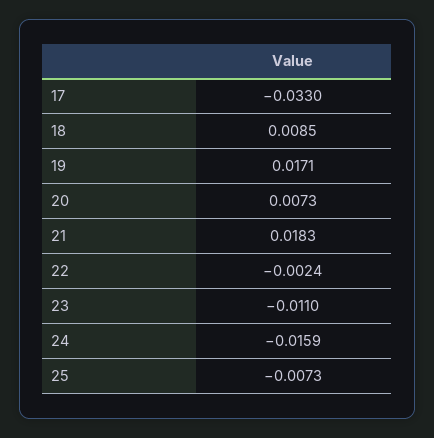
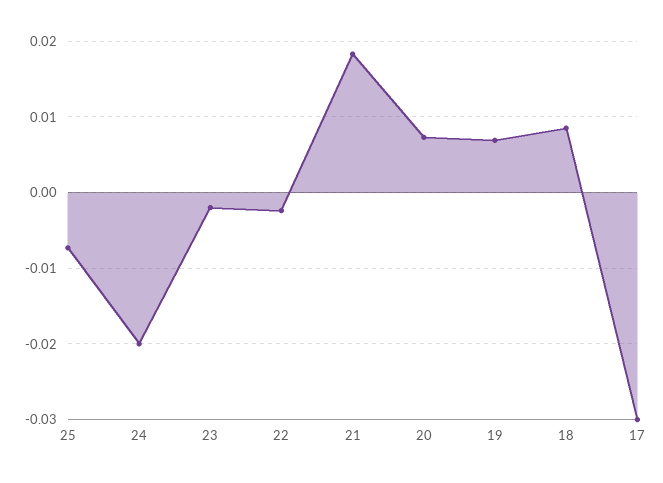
  {
-   "17": -0.033,
+   "17": -0.03,
    "18": 0.0085,
-   "19": 0.0171,
+   "19": 0.007,
    "20": 0.0073,
    "21": 0.0183,
    "22": -0.0024,
-   "23": -0.011,
+   "23": -0.002,
-   "24": -0.0159,
+   "24": -0.02,
    "25": -0.0073
  }

